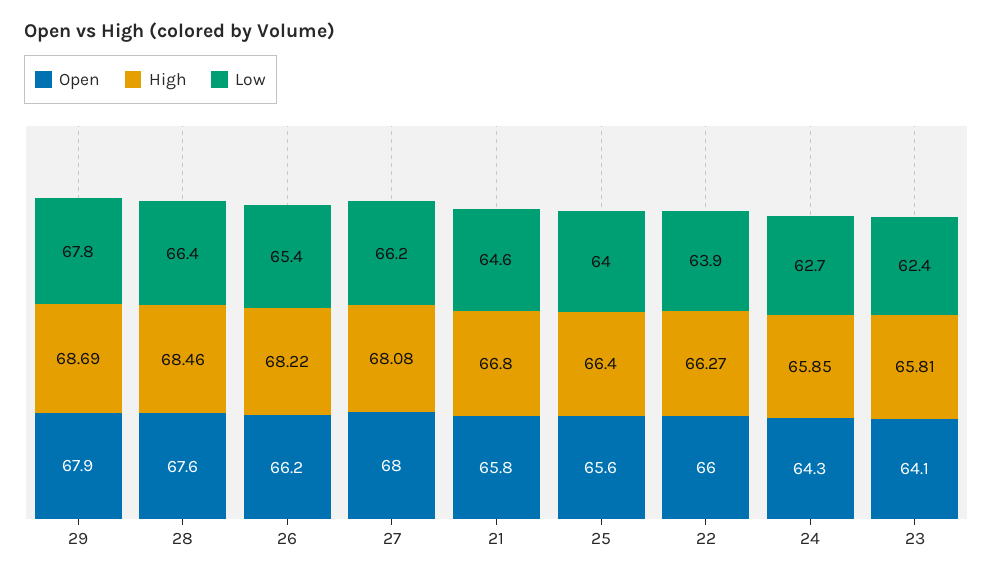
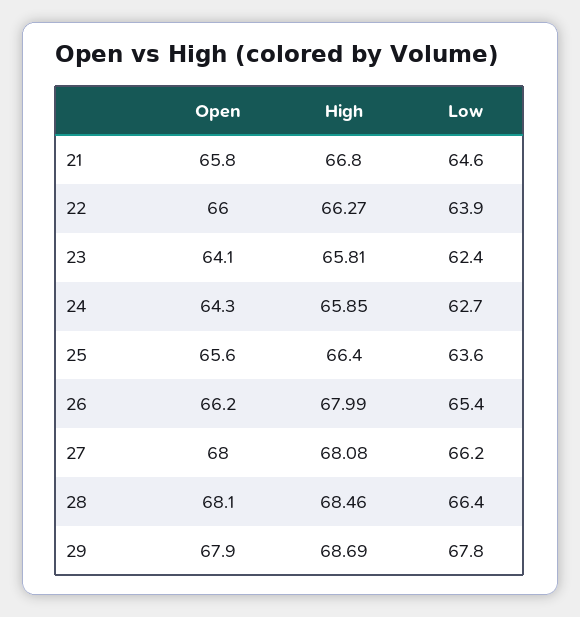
  {
    "Open": {
      "29": 67.9,
-     "28": 67.6,
+     "28": 68.1,
      "26": 66.2,
      "27": 68,
      "21": 65.8,
      "25": 65.6,
      "22": 66,
      "24": 64.3,
      "23": 64.1
    },
    "High": {
      "29": 68.69,
      "28": 68.46,
-     "26": 68.22,
+     "26": 67.99,
      "27": 68.08,
      "21": 66.8,
      "25": 66.4,
      "22": 66.27,
      "24": 65.85,
      "23": 65.81
    },
    "Low": {
      "29": 67.8,
      "28": 66.4,
      "26": 65.4,
      "27": 66.2,
      "21": 64.6,
-     "25": 64,
+     "25": 63.6,
      "22": 63.9,
      "24": 62.7,
      "23": 62.4
    }
  }

